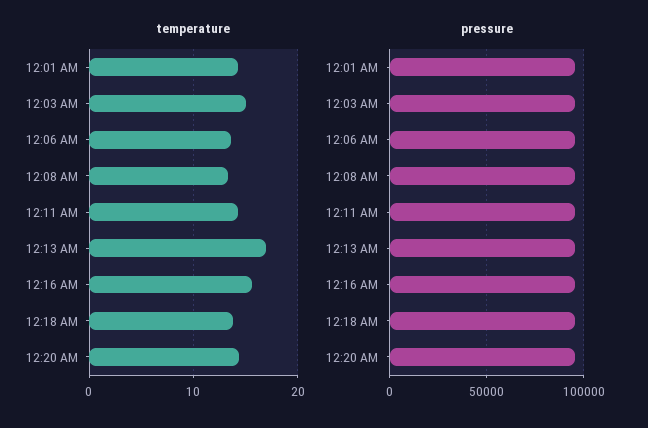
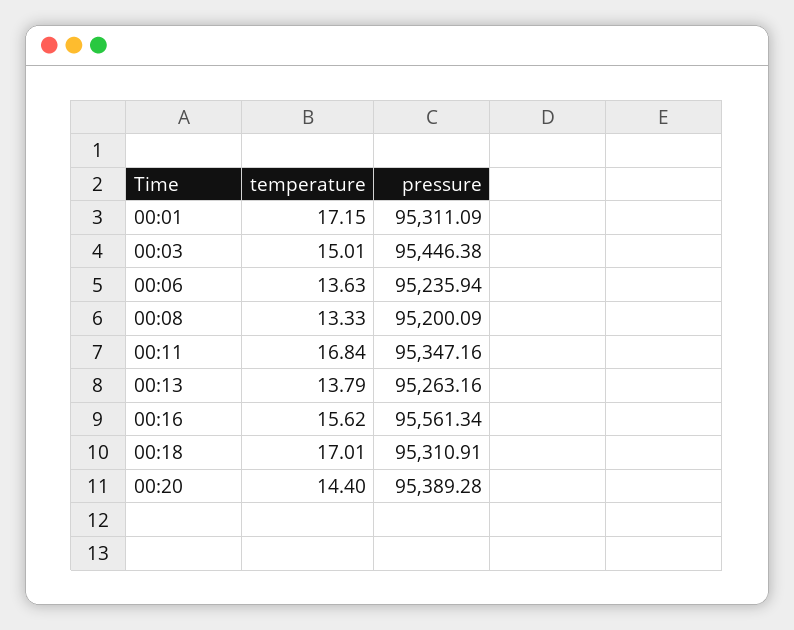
  {
    "temperature": {
-     "12:01 AM": 14,
+     "12:01 AM": 17.15,
      "12:03 AM": 15.01,
      "12:06 AM": 13.63,
      "12:08 AM": 13.33,
-     "12:11 AM": 14,
+     "12:11 AM": 16.84,
-     "12:13 AM": 17,
+     "12:13 AM": 13.79,
      "12:16 AM": 15.62,
-     "12:18 AM": 14,
+     "12:18 AM": 17.01,
      "12:20 AM": 14.4
    },
    "pressure": {
      "12:01 AM": 95311.09,
      "12:03 AM": 95446.38,
      "12:06 AM": 95235.94,
      "12:08 AM": 95200.09,
      "12:11 AM": 95347.16,
      "12:13 AM": 95263.16,
      "12:16 AM": 95561.34,
      "12:18 AM": 95310.91,
      "12:20 AM": 95389.28
    }
  }

